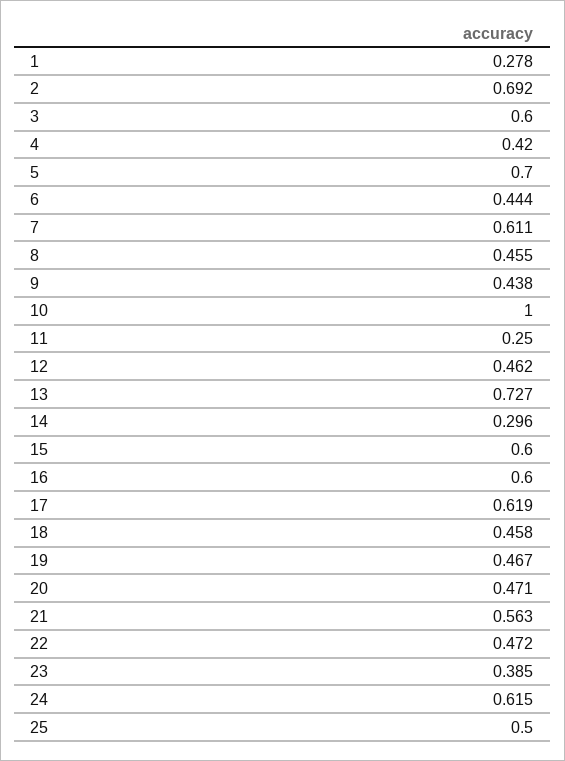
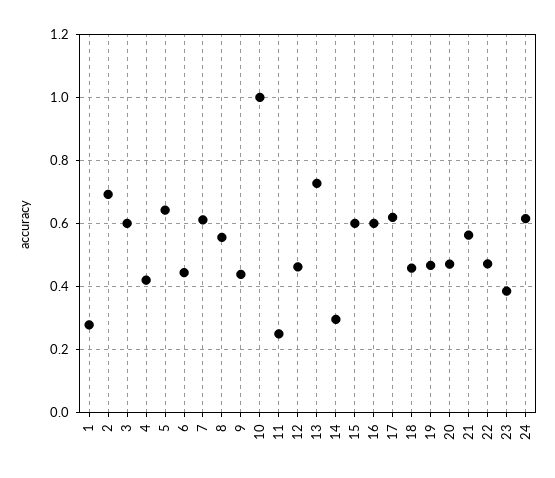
  {
    "1": 0.278,
    "2": 0.692,
    "3": 0.6,
    "4": 0.42,
-   "5": 0.7,
+   "5": 0.64,
    "6": 0.444,
    "7": 0.611,
-   "8": 0.455,
+   "8": 0.56,
    "9": 0.438,
    "10": 1,
    "11": 0.25,
    "12": 0.462,
    "13": 0.727,
    "14": 0.296,
    "15": 0.6,
    "16": 0.6,
    "17": 0.619,
    "18": 0.458,
    "19": 0.467,
    "20": 0.471,
    "21": 0.563,
    "22": 0.472,
    "23": 0.385,
-   "24": 0.615,
+   "24": 0.615
-   "25": 0.5
  }

